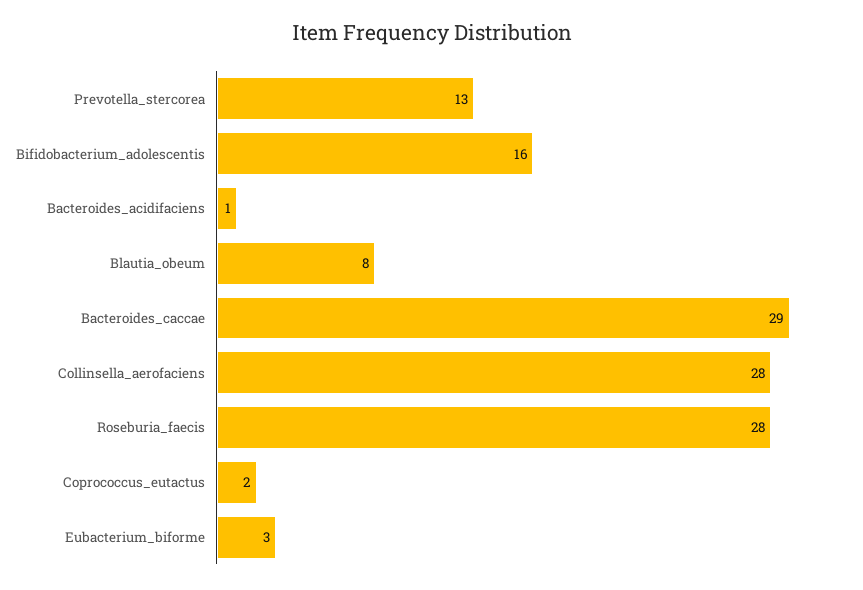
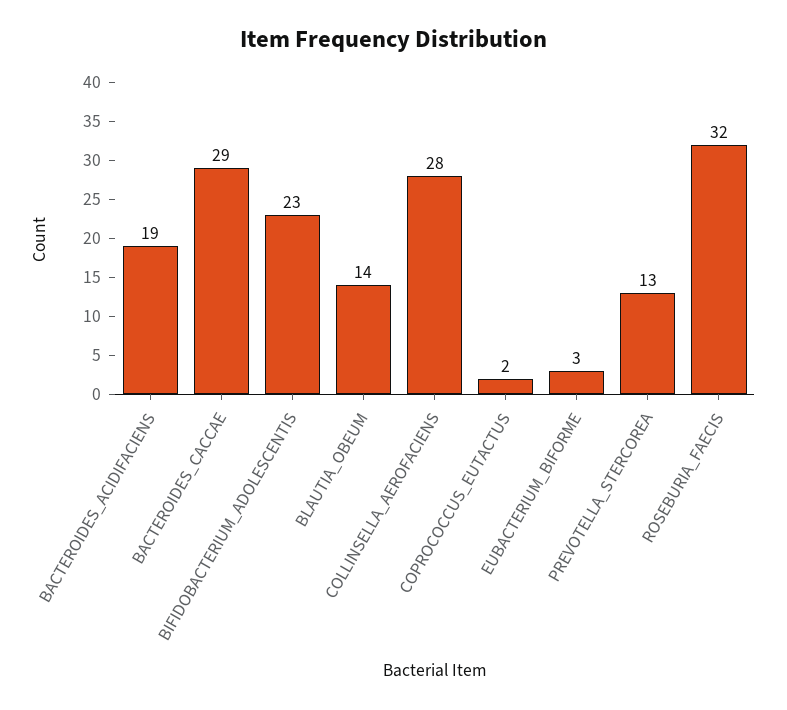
  {
    "Prevotella_stercorea": 13,
-   "Bifidobacterium_adolescentis": 16,
+   "Bifidobacterium_adolescentis": 23,
-   "Bacteroides_acidifaciens": 1,
+   "Bacteroides_acidifaciens": 19,
-   "Blautia_obeum": 8,
+   "Blautia_obeum": 14,
    "Bacteroides_caccae": 29,
    "Collinsella_aerofaciens": 28,
-   "Roseburia_faecis": 28,
+   "Roseburia_faecis": 32,
    "Coprococcus_eutactus": 2,
    "Eubacterium_biforme": 3
  }

